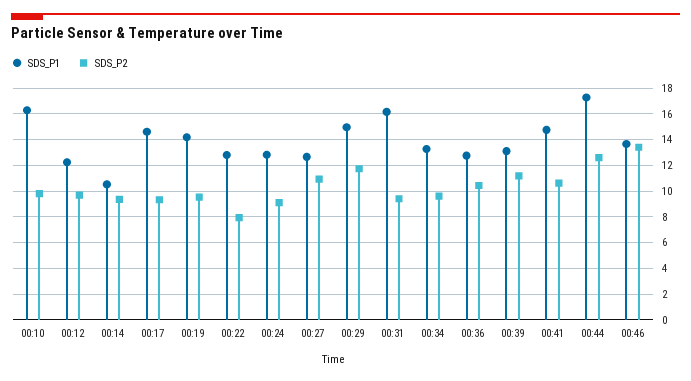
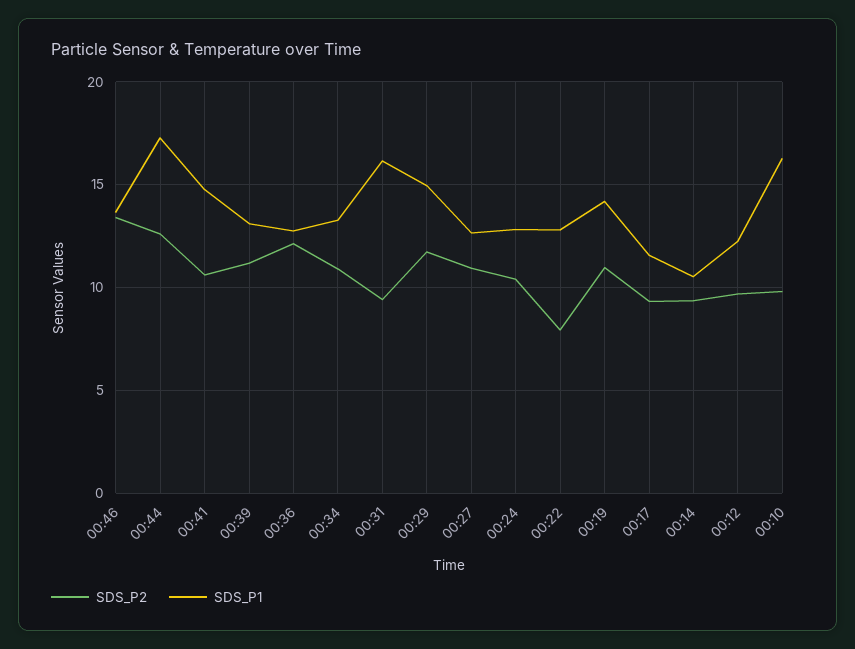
  {
    "SDS_P1": {
      "00:10": 16.5,
      "00:12": 12,
      "00:14": 10.5,
-     "00:17": 14.5,
+     "00:17": 11.5,
      "00:19": 14,
      "00:22": 13,
      "00:24": 13,
      "00:27": 12.5,
      "00:29": 15,
      "00:31": 16,
      "00:34": 13.5,
      "00:36": 13,
      "00:39": 13,
      "00:41": 15,
      "00:44": 17.5,
      "00:46": 13.5
    },
    "SDS_P2": {
      "00:10": 10,
      "00:12": 9.5,
      "00:14": 9.5,
      "00:17": 9.5,
-     "00:19": 9.5,
+     "00:19": 11,
      "00:22": 8,
-     "00:24": 9,
+     "00:24": 10.5,
      "00:27": 11,
      "00:29": 11.5,
      "00:31": 9.5,
-     "00:34": 9.5,
+     "00:34": 11,
-     "00:36": 10.5,
+     "00:36": 12,
      "00:39": 11,
      "00:41": 10.5,
      "00:44": 12.5,
      "00:46": 13.5
    }
  }

